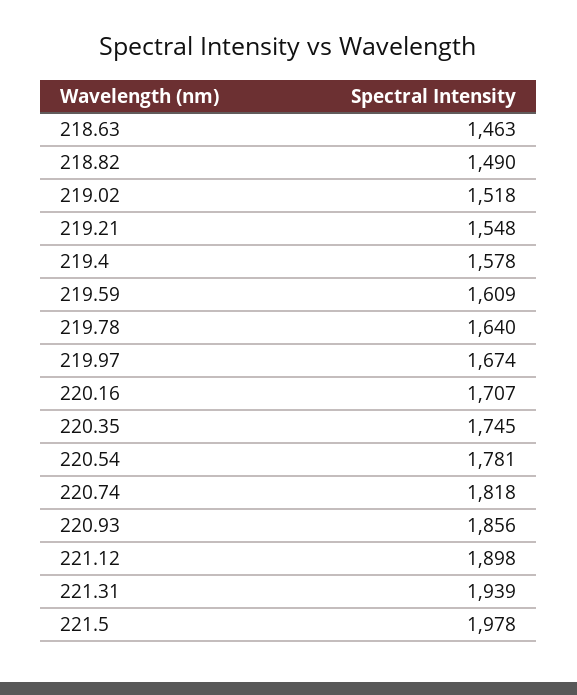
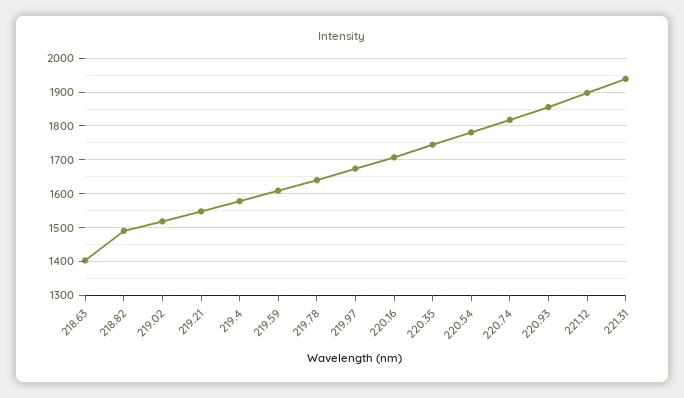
  {
-   "218.63": 1463,
+   "218.63": 1400,
    "218.82": 1490,
    "219.02": 1518,
    "219.21": 1548,
    "219.4": 1578,
    "219.59": 1609,
    "219.78": 1640,
    "219.97": 1674,
    "220.16": 1707,
    "220.35": 1745,
    "220.54": 1781,
    "220.74": 1818,
    "220.93": 1856,
    "221.12": 1898,
-   "221.31": 1939,
+   "221.31": 1939
-   "221.5": 1978
  }

